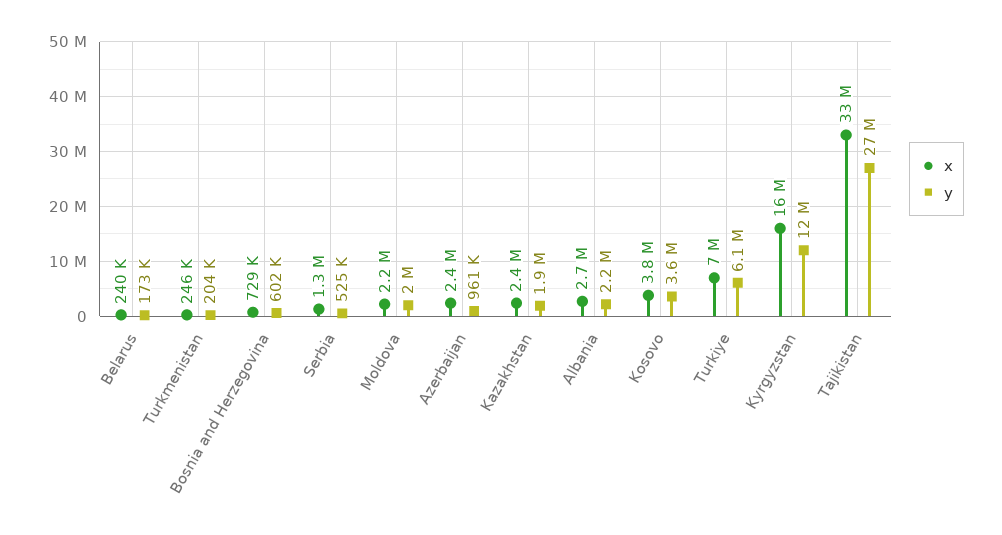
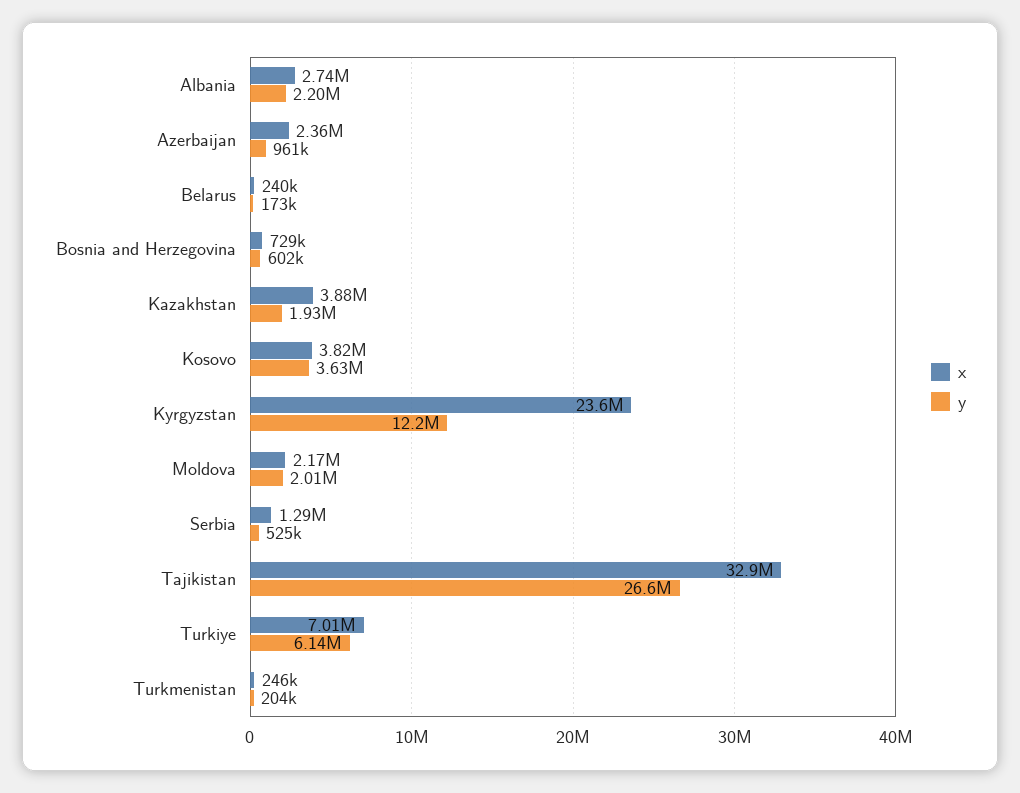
  {
    "x": {
      "Belarus": 240000,
      "Turkmenistan": 246000,
      "Bosnia and Herzegovina": 729000,
      "Serbia": 1290000,
      "Moldova": 2170000,
      "Azerbaijan": 2360000,
-     "Kazakhstan": 2400000,
+     "Kazakhstan": 3880000,
      "Albania": 2740000,
      "Kosovo": 3820000,
      "Turkiye": 7010000,
-     "Kyrgyzstan": 16000000,
+     "Kyrgyzstan": 23600000,
      "Tajikistan": 32900000
    },
    "y": {
      "Belarus": 173000,
      "Turkmenistan": 204000,
      "Bosnia and Herzegovina": 602000,
      "Serbia": 525000,
      "Moldova": 2010000,
      "Azerbaijan": 961000,
      "Kazakhstan": 1930000,
      "Albania": 2200000,
      "Kosovo": 3630000,
      "Turkiye": 6140000,
      "Kyrgyzstan": 12200000,
      "Tajikistan": 26600000
    }
  }

